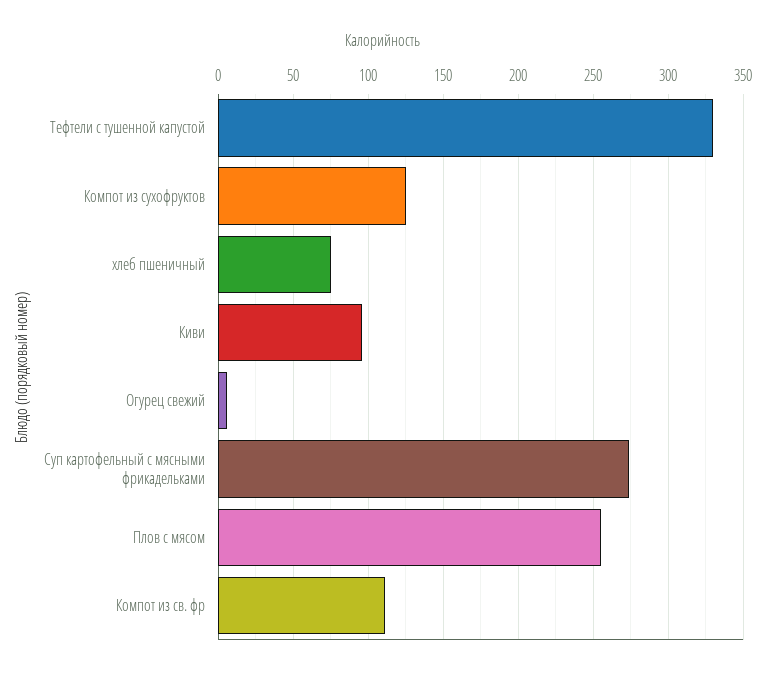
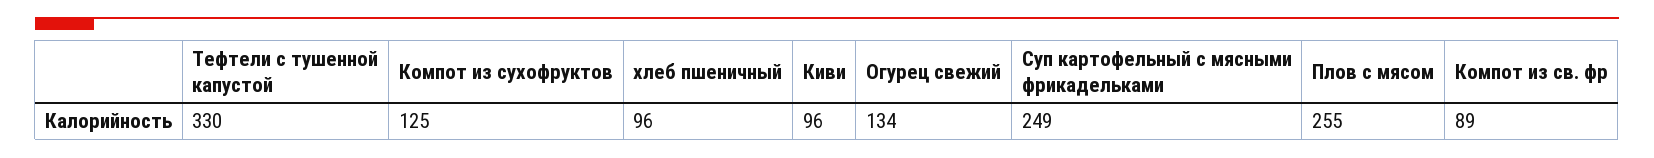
  {
    "Тефтели с тушенной капустой": 330,
    "Компот из сухофруктов": 125,
-   "хлеб пшеничный": 75,
+   "хлеб пшеничный": 96,
    "Киви": 96,
-   "Огурец свежий": 5,
+   "Огурец свежий": 134,
-   "Суп картофельный с мясными фрикадельками": 275,
+   "Суп картофельный с мясными фрикадельками": 249,
    "Плов с мясом": 255,
-   "Компот из св. фр": 110
+   "Компот из св. фр": 89
  }

